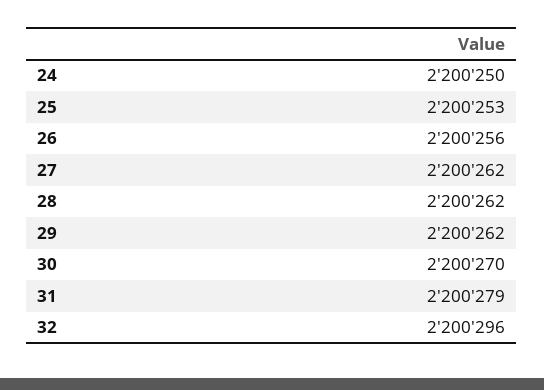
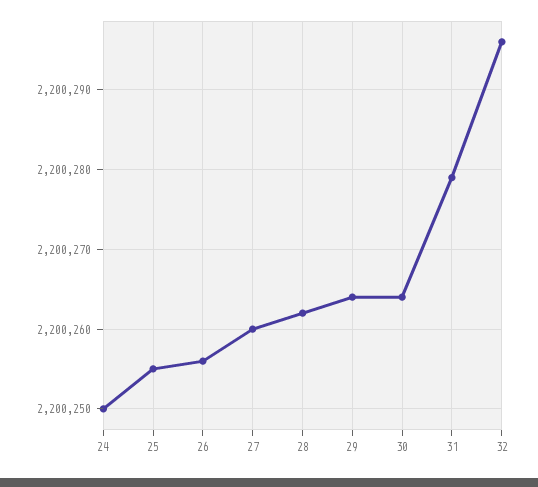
  {
    "24": 2200250,
-   "25": 2200253,
+   "25": 2200255,
    "26": 2200256,
-   "27": 2200262,
+   "27": 2200260,
    "28": 2200262,
-   "29": 2200262,
+   "29": 2200264,
-   "30": 2200270,
+   "30": 2200264,
    "31": 2200279,
    "32": 2200296
  }

